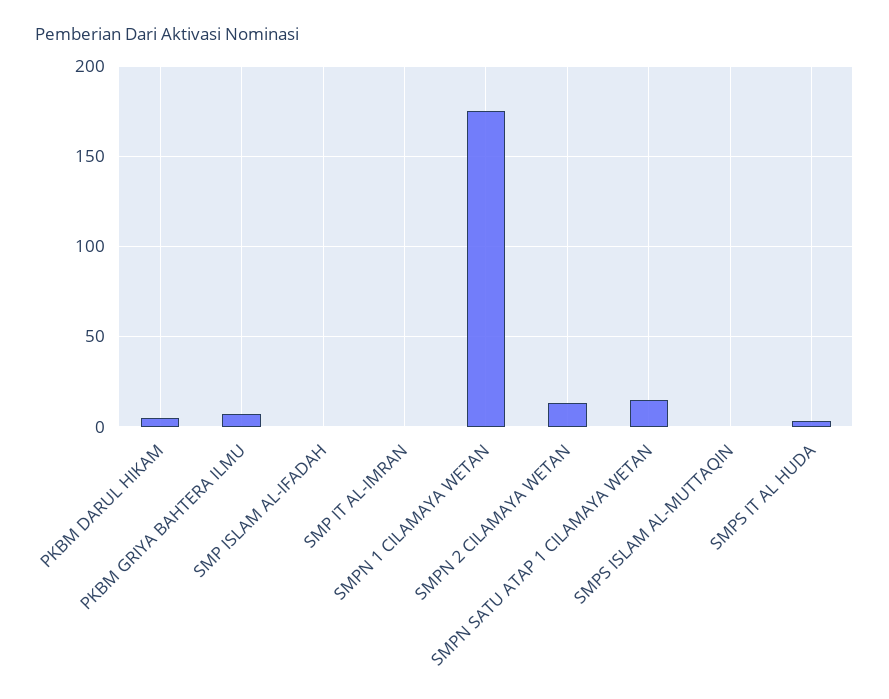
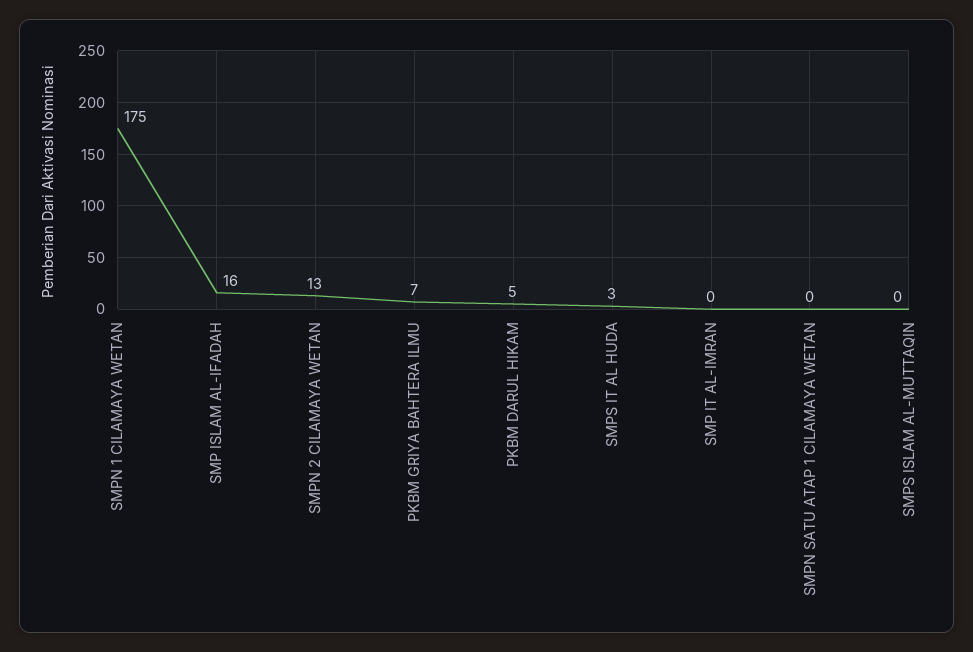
  {
    "PKBM DARUL HIKAM": 5,
    "PKBM GRIYA BAHTERA ILMU": 7,
-   "SMP ISLAM AL-IFADAH": 0,
+   "SMP ISLAM AL-IFADAH": 16,
    "SMP IT AL-IMRAN": 0,
    "SMPN 1 CILAMAYA WETAN": 175,
    "SMPN 2 CILAMAYA WETAN": 13,
-   "SMPN SATU ATAP 1 CILAMAYA WETAN": 15,
+   "SMPN SATU ATAP 1 CILAMAYA WETAN": 0,
    "SMPS ISLAM AL-MUTTAQIN": 0,
    "SMPS IT AL HUDA": 3
  }

